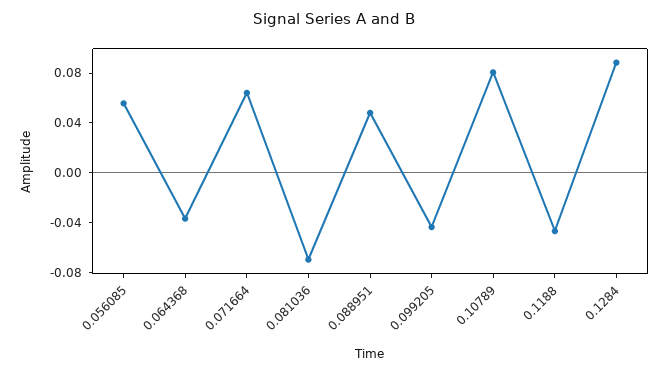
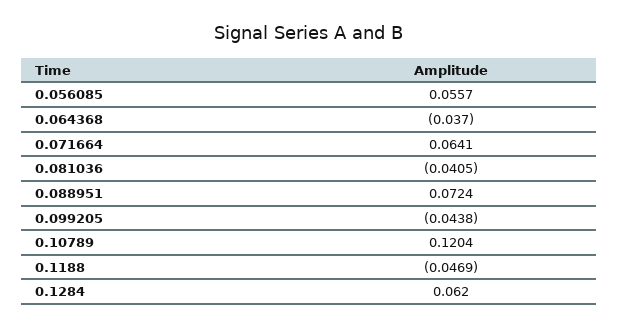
  {
    "0.056085": 0.0557,
    "0.064368": -0.037,
    "0.071664": 0.0641,
-   "0.081036": -0.07,
+   "0.081036": -0.0405,
-   "0.088951": 0.05,
+   "0.088951": 0.0724,
    "0.099205": -0.0438,
-   "0.10789": 0.08,
+   "0.10789": 0.1204,
    "0.1188": -0.0469,
-   "0.1284": 0.09
+   "0.1284": 0.062
  }

